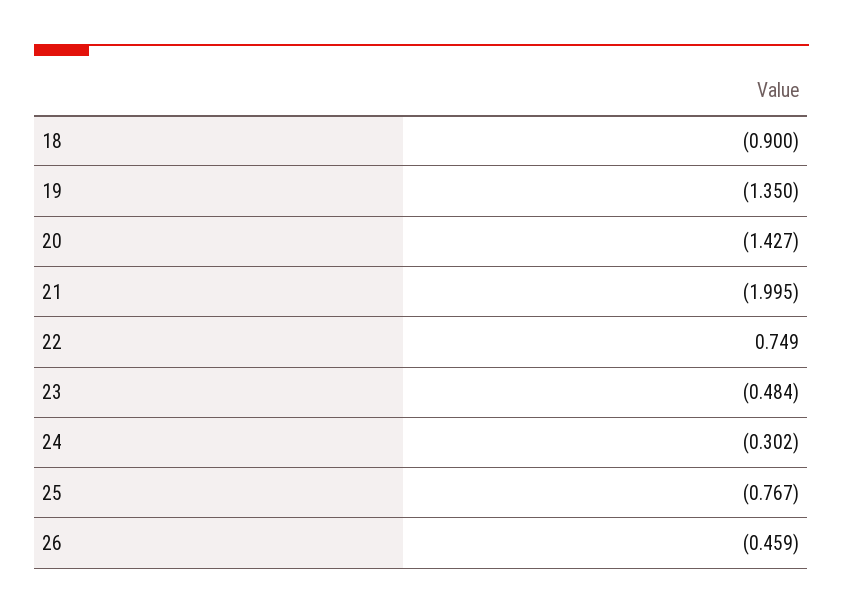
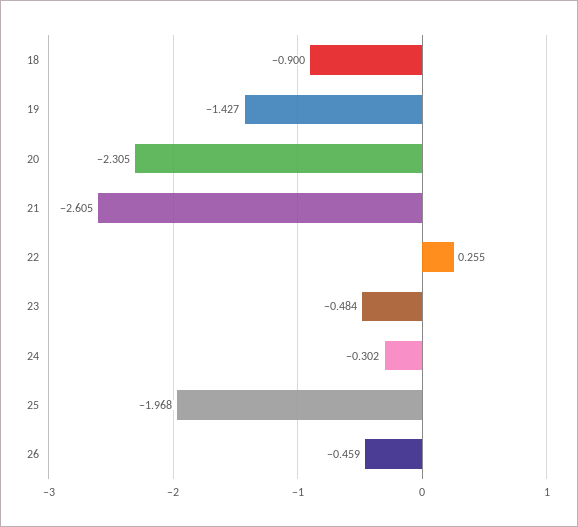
  {
    "18": -0.9,
-   "19": -1.35,
+   "19": -1.427,
-   "20": -1.427,
+   "20": -2.305,
-   "21": -1.995,
+   "21": -2.605,
-   "22": 0.749,
+   "22": 0.255,
    "23": -0.484,
    "24": -0.302,
-   "25": -0.767,
+   "25": -1.968,
    "26": -0.459
  }

